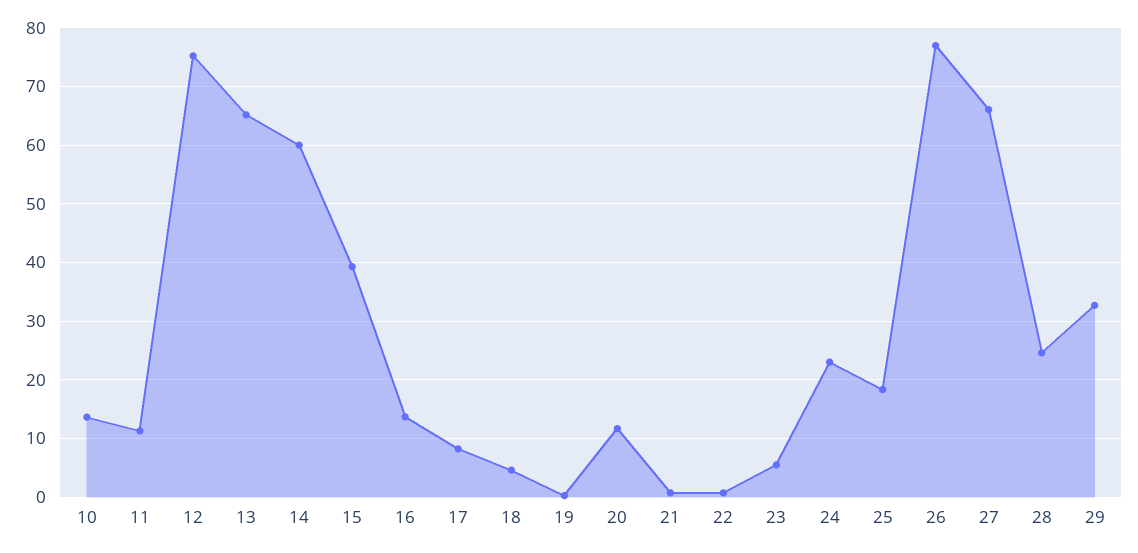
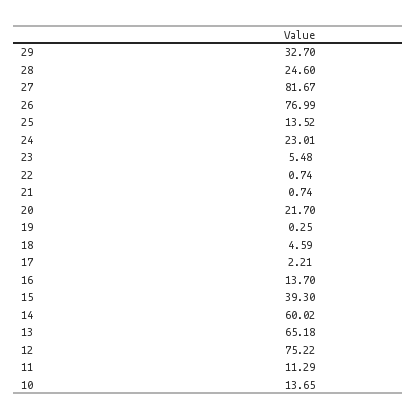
  {
    "10": 13.65,
    "11": 11.29,
    "12": 75.22,
    "13": 65.18,
    "14": 60.02,
    "15": 39.3,
    "16": 13.7,
-   "17": 8,
+   "17": 2.21,
    "18": 4.59,
    "19": 0.25,
-   "20": 12,
+   "20": 21.7,
    "21": 0.74,
    "22": 0.74,
    "23": 5.48,
    "24": 23.01,
-   "25": 18,
+   "25": 13.52,
    "26": 76.99,
-   "27": 66,
+   "27": 81.67,
    "28": 24.6,
    "29": 32.7
  }

